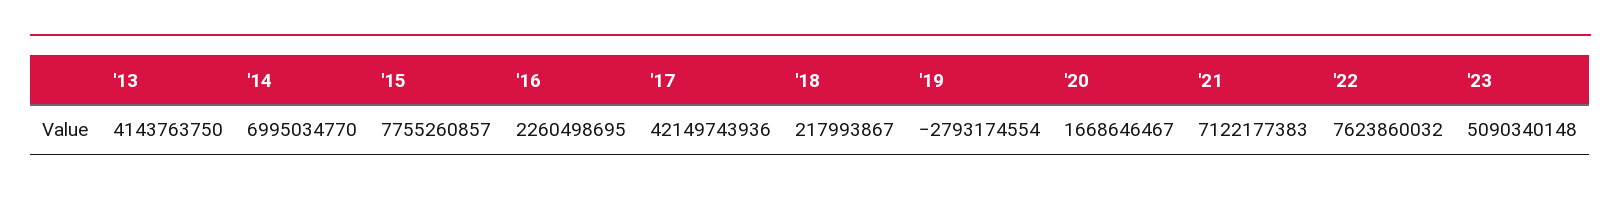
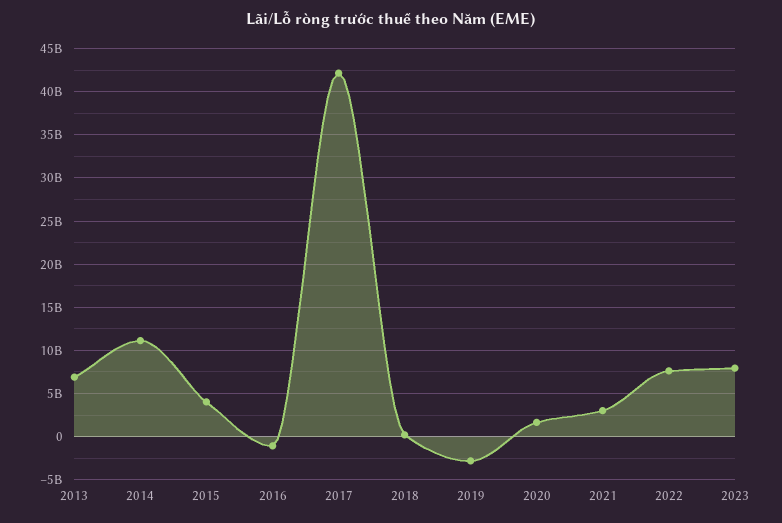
  {
-   "'13": 4143763750,
+   "'13": 7000000000,
-   "'14": 6995034770,
+   "'14": 11000000000,
-   "'15": 7755260857,
+   "'15": 4000000000,
-   "'16": 2260498695,
+   "'16": -1000000000,
    "'17": 42149743936,
    "'18": 217993867,
    "'19": -2793174554,
    "'20": 1668646467,
-   "'21": 7122177383,
+   "'21": 3000000000,
    "'22": 7623860032,
-   "'23": 5090340148
+   "'23": 8000000000
  }

